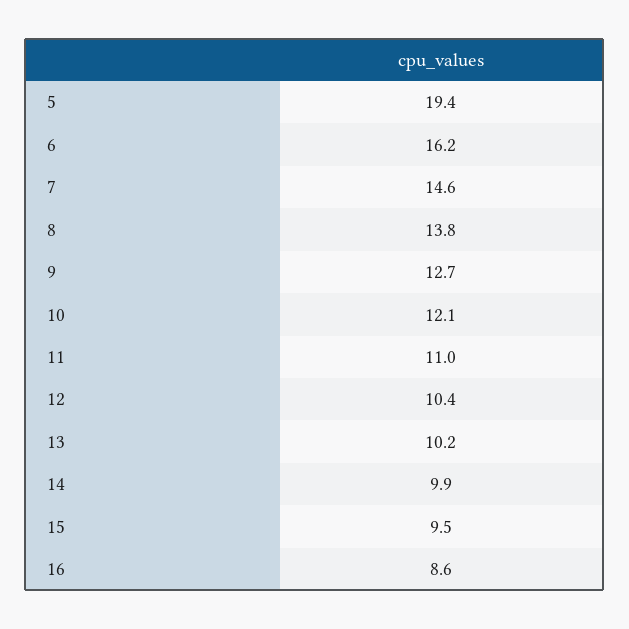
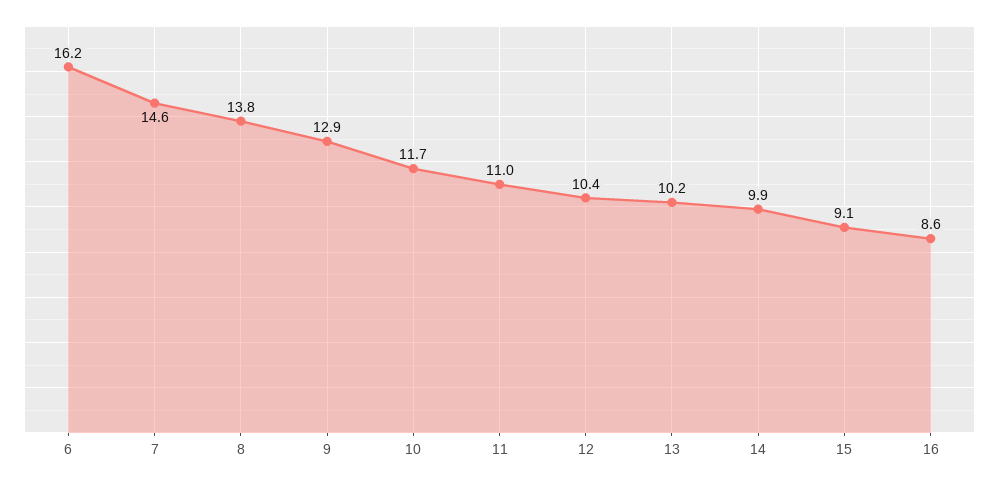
  {
-   "5": 19.4,
    "6": 16.2,
    "7": 14.6,
    "8": 13.8,
-   "9": 12.7,
+   "9": 12.9,
-   "10": 12.1,
+   "10": 11.7,
    "11": 11,
    "12": 10.4,
    "13": 10.2,
    "14": 9.9,
-   "15": 9.5,
+   "15": 9.1,
    "16": 8.6
  }

